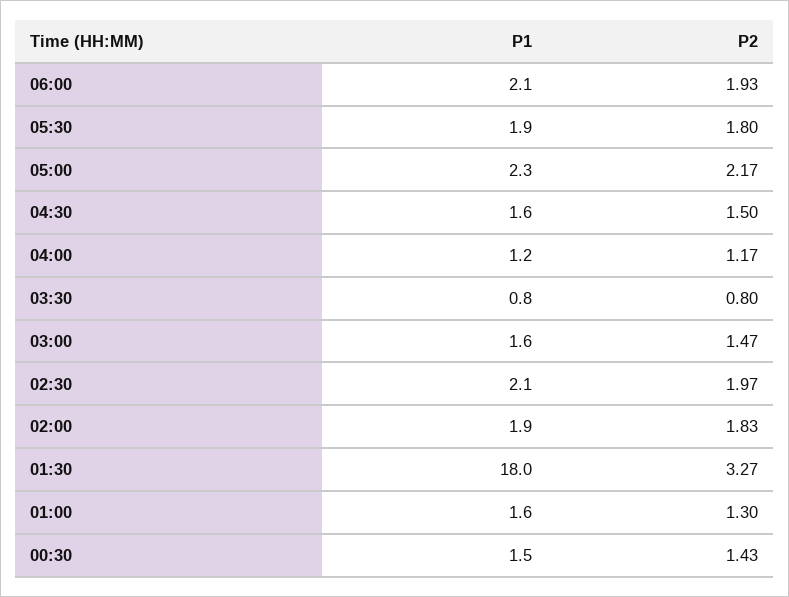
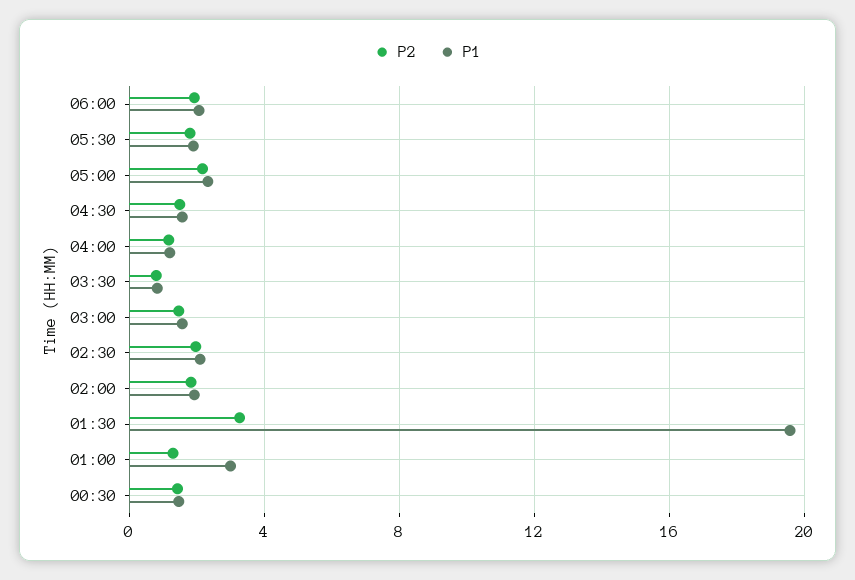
  {
    "P1": {
      "06:00": 2.1,
      "05:30": 1.9,
      "05:00": 2.3,
      "04:30": 1.6,
      "04:00": 1.2,
      "03:30": 0.8,
      "03:00": 1.6,
      "02:30": 2.1,
      "02:00": 1.9,
-     "01:30": 18,
+     "01:30": 19.5,
-     "01:00": 1.6,
+     "01:00": 3,
      "00:30": 1.5
    },
    "P2": {
      "06:00": 1.93,
      "05:30": 1.8,
      "05:00": 2.17,
      "04:30": 1.5,
      "04:00": 1.17,
      "03:30": 0.8,
      "03:00": 1.47,
      "02:30": 1.97,
      "02:00": 1.83,
      "01:30": 3.27,
      "01:00": 1.3,
      "00:30": 1.43
    }
  }

